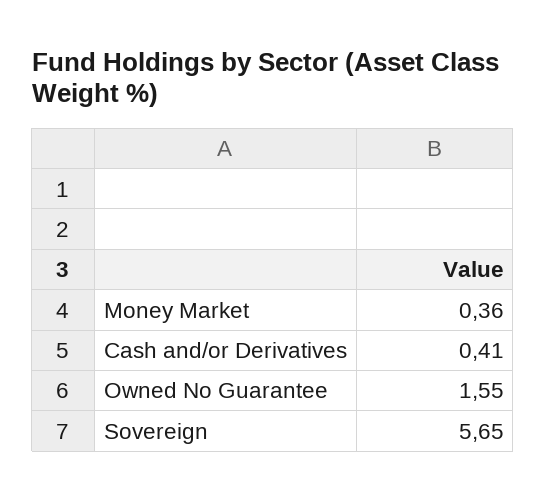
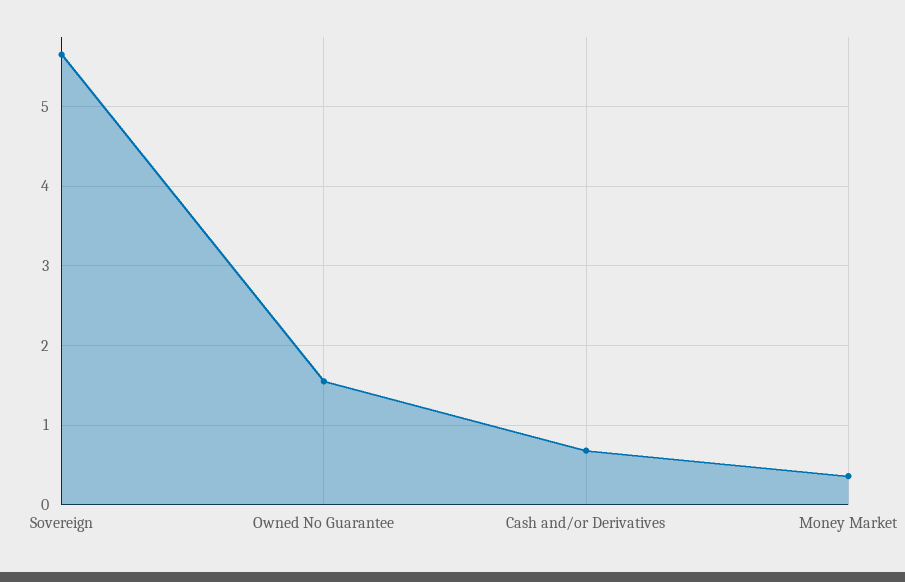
  {
    "Money Market": 0.36,
-   "Cash and/or Derivatives": 0.41,
+   "Cash and/or Derivatives": 0.7,
    "Owned No Guarantee": 1.55,
    "Sovereign": 5.65
  }

